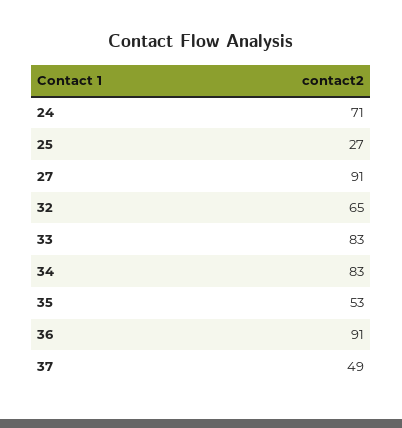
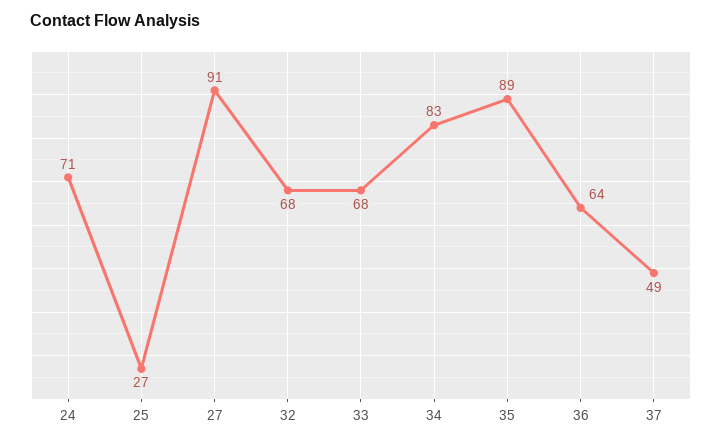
  {
    "24": 71,
    "25": 27,
    "27": 91,
-   "32": 65,
+   "32": 68,
-   "33": 83,
+   "33": 68,
    "34": 83,
-   "35": 53,
+   "35": 89,
-   "36": 91,
+   "36": 64,
    "37": 49
  }

